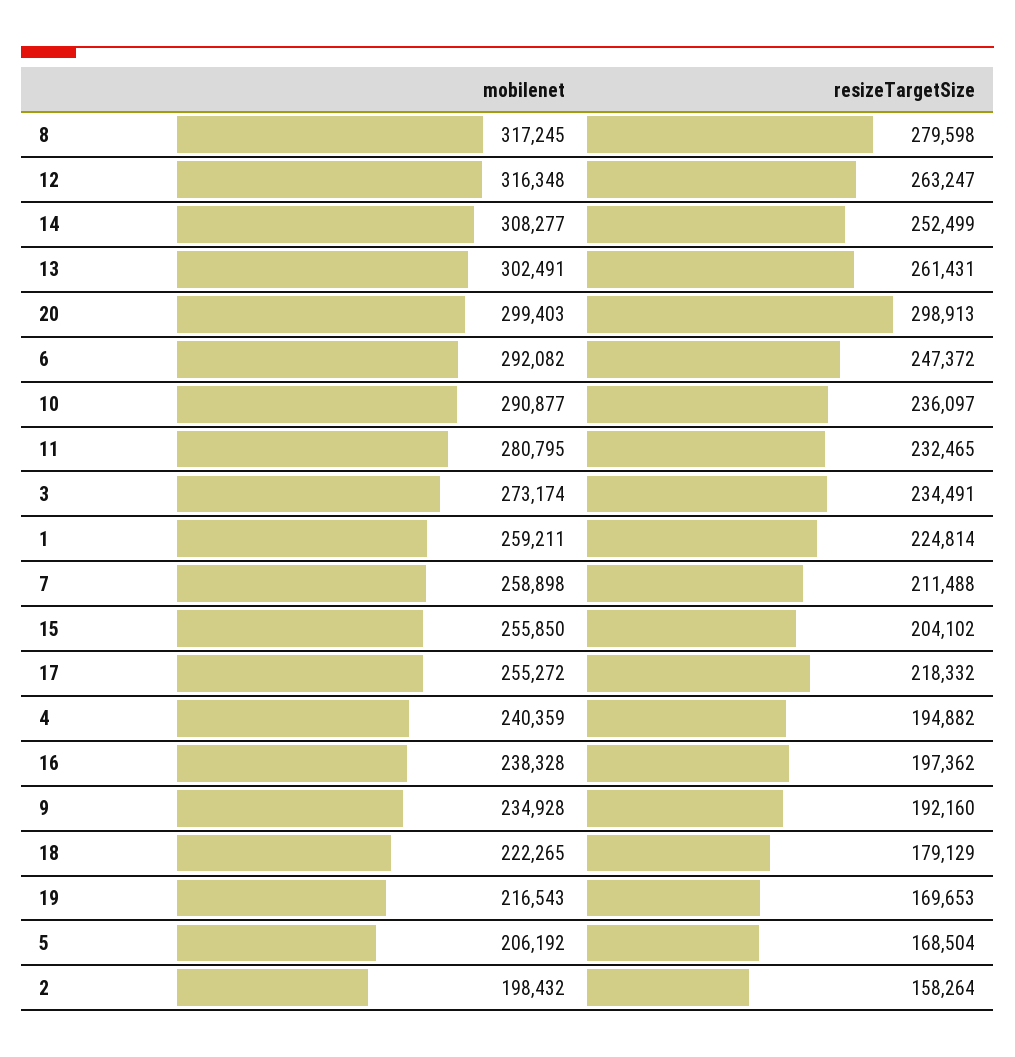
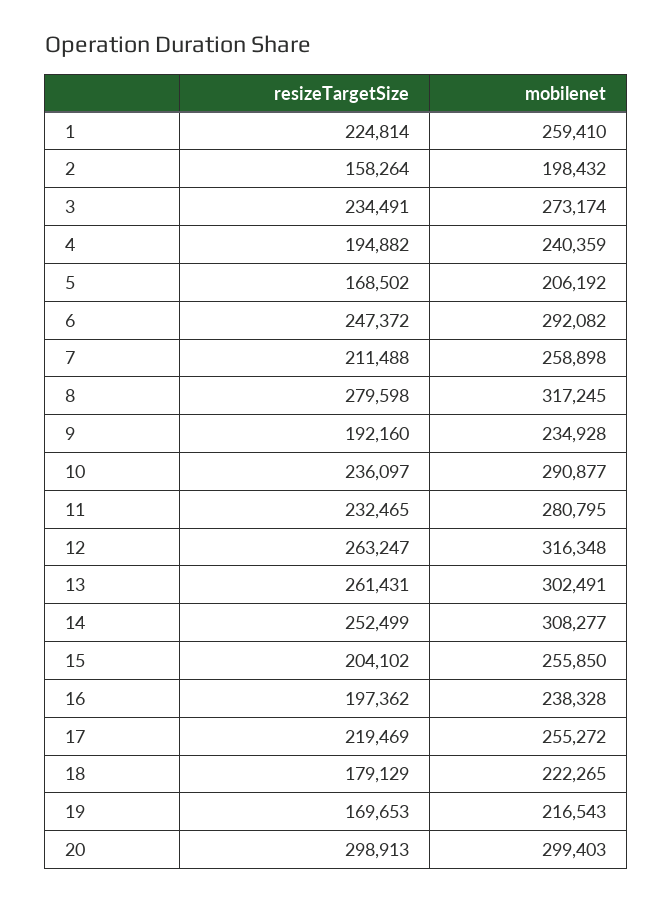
  {
    "mobilenet": {
      "8": 317245,
      "12": 316348,
      "14": 308277,
      "13": 302491,
      "20": 299403,
      "6": 292082,
      "10": 290877,
      "11": 280795,
      "3": 273174,
-     "1": 259211,
+     "1": 259410,
      "7": 258898,
      "15": 255850,
      "17": 255272,
      "4": 240359,
      "16": 238328,
      "9": 234928,
      "18": 222265,
      "19": 216543,
      "5": 206192,
      "2": 198432
    },
    "resizeTargetSize": {
      "8": 279598,
      "12": 263247,
      "14": 252499,
      "13": 261431,
      "20": 298913,
      "6": 247372,
      "10": 236097,
      "11": 232465,
      "3": 234491,
      "1": 224814,
      "7": 211488,
      "15": 204102,
-     "17": 218332,
+     "17": 219469,
      "4": 194882,
      "16": 197362,
      "9": 192160,
      "18": 179129,
      "19": 169653,
-     "5": 168504,
+     "5": 168502,
      "2": 158264
    }
  }

